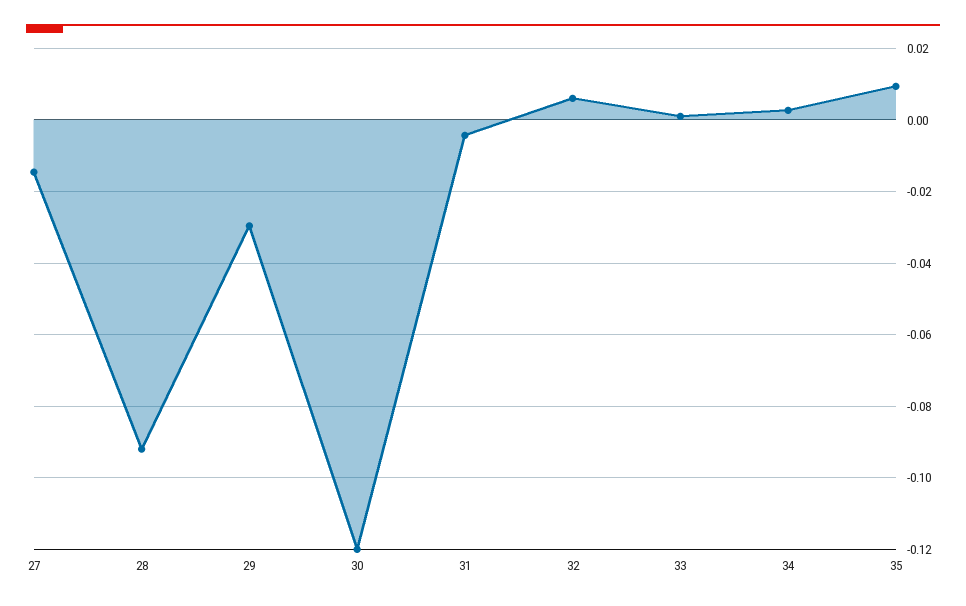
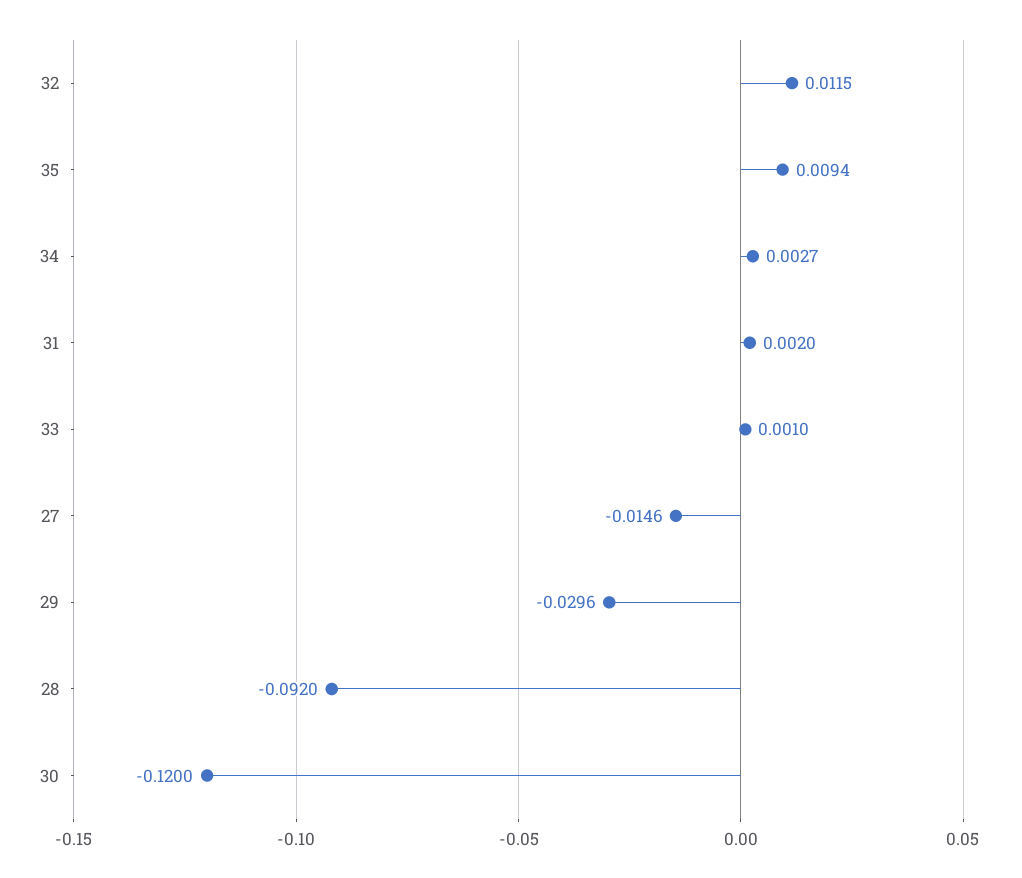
  {
    "27": -0.0146,
    "28": -0.092,
    "29": -0.0296,
    "30": -0.12,
-   "31": -0.004,
+   "31": 0.002,
-   "32": 0.006,
+   "32": 0.0115,
    "33": 0.001,
    "34": 0.0027,
    "35": 0.0094
  }

